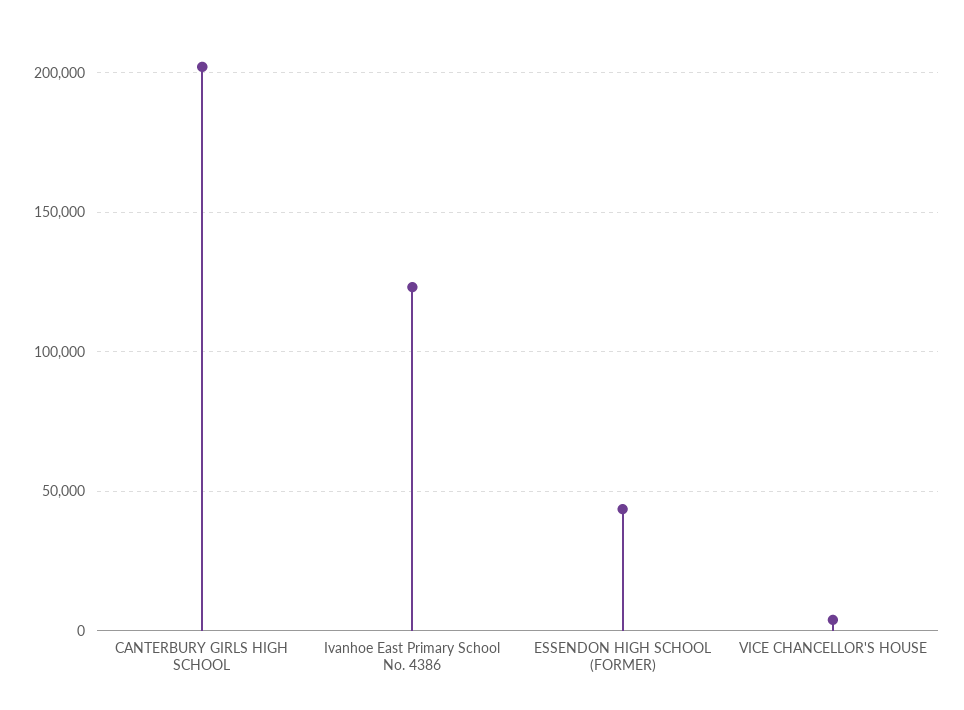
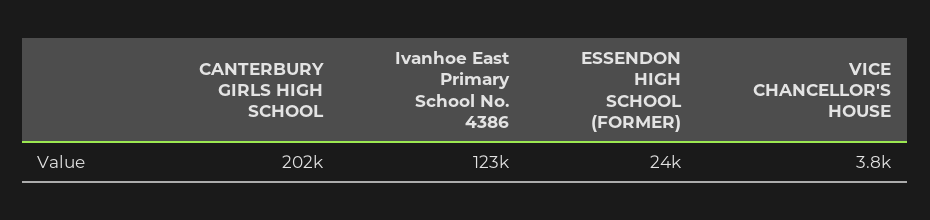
  {
    "CANTERBURY GIRLS HIGH SCHOOL": 202000,
    "Ivanhoe East Primary School No. 4386": 123000,
-   "ESSENDON HIGH SCHOOL (FORMER)": 45000,
+   "ESSENDON HIGH SCHOOL (FORMER)": 24000,
    "VICE CHANCELLOR'S HOUSE": 3800
  }

